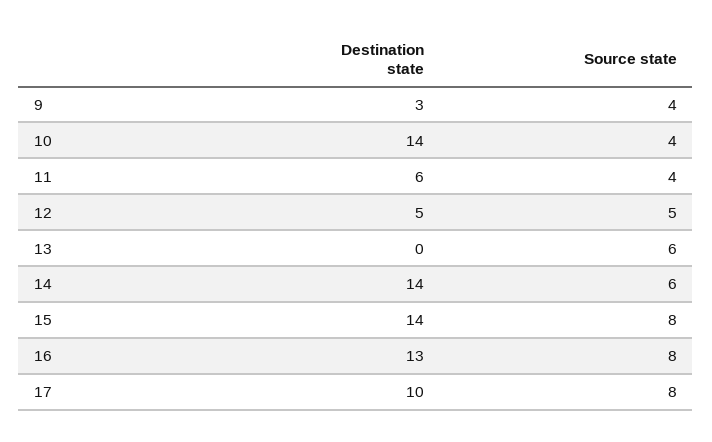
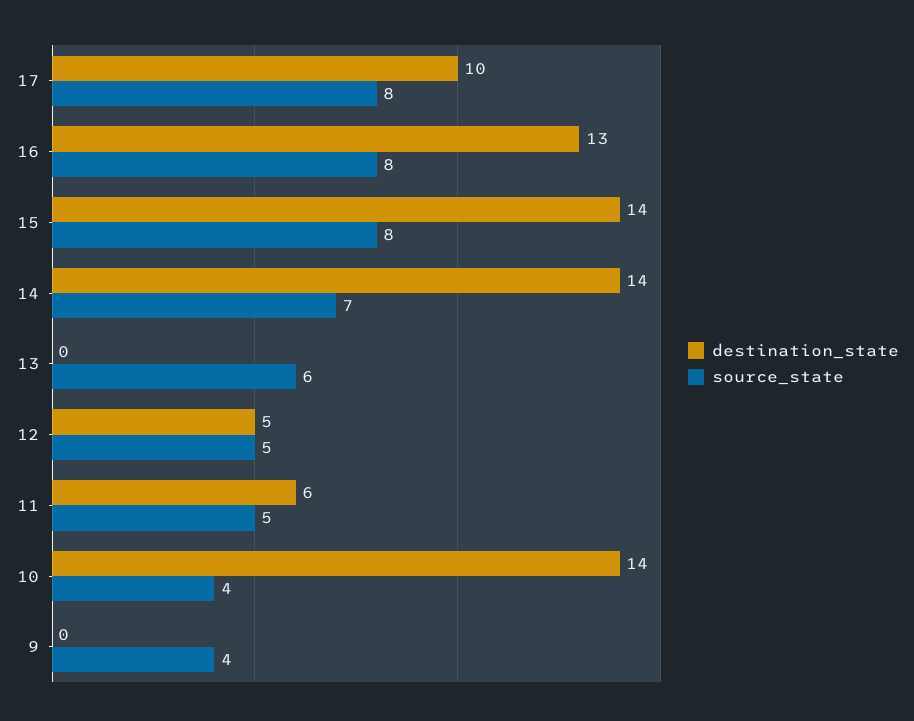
  {
    "Destination state": {
-     "9": 3,
+     "9": 0,
      "10": 14,
      "11": 6,
      "12": 5,
      "13": 0,
      "14": 14,
      "15": 14,
      "16": 13,
      "17": 10
    },
    "Source state": {
      "9": 4,
      "10": 4,
-     "11": 4,
+     "11": 5,
      "12": 5,
      "13": 6,
-     "14": 6,
+     "14": 7,
      "15": 8,
      "16": 8,
      "17": 8
    }
  }

